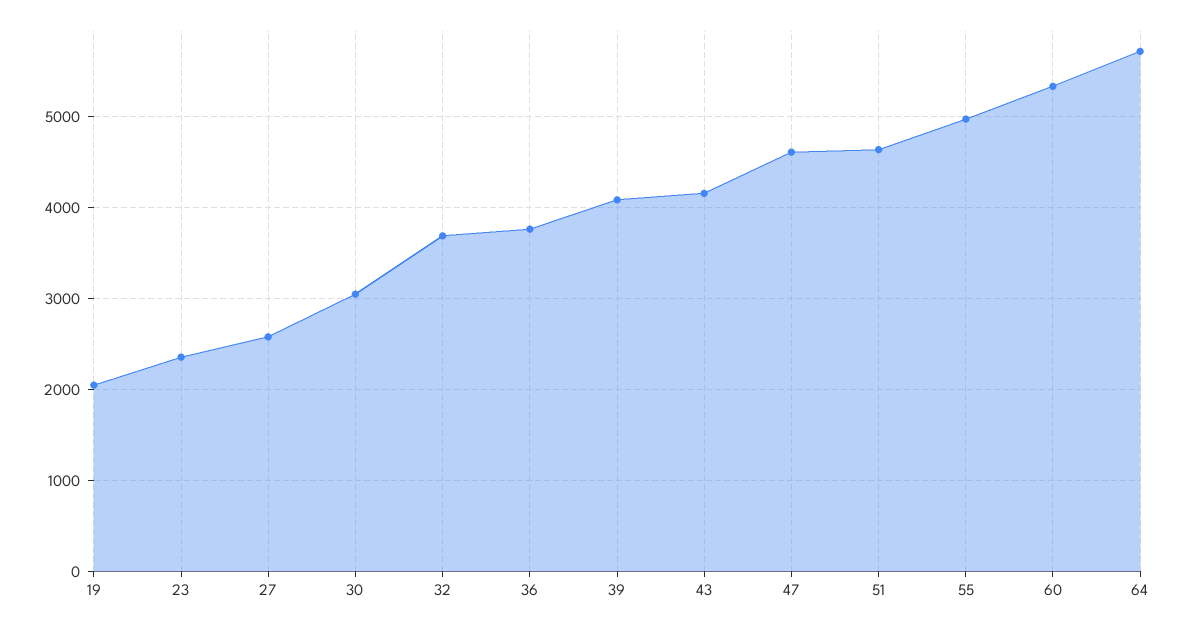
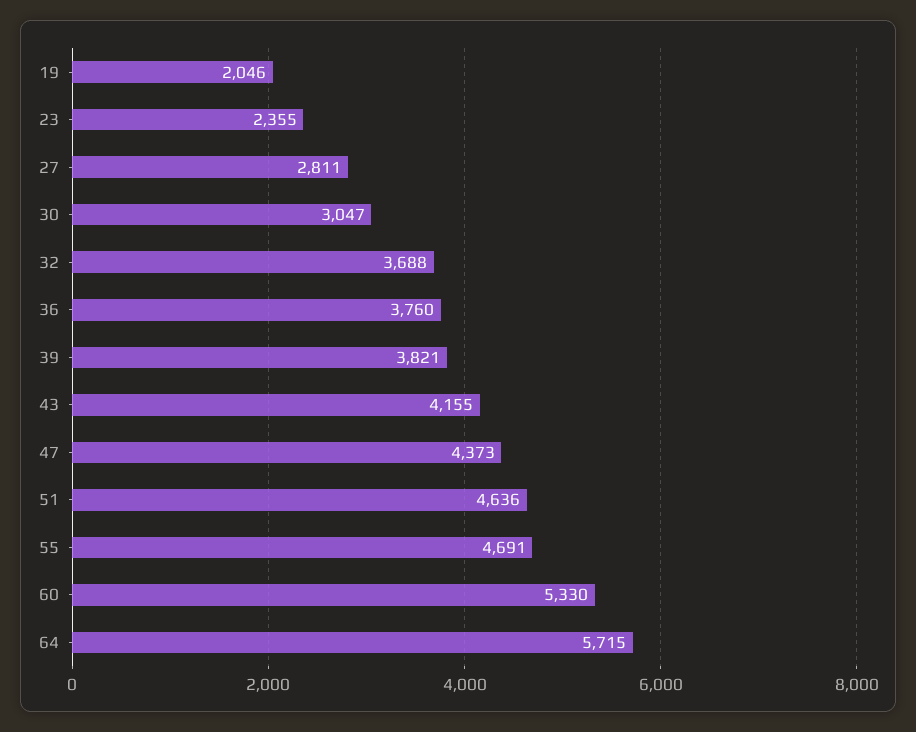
  {
    "19": 2046,
    "23": 2355,
-   "27": 2600,
+   "27": 2811,
    "30": 3047,
    "32": 3688,
    "36": 3760,
-   "39": 4100,
+   "39": 3821,
    "43": 4155,
-   "47": 4600,
+   "47": 4373,
    "51": 4636,
-   "55": 5000,
+   "55": 4691,
    "60": 5330,
    "64": 5715
  }

